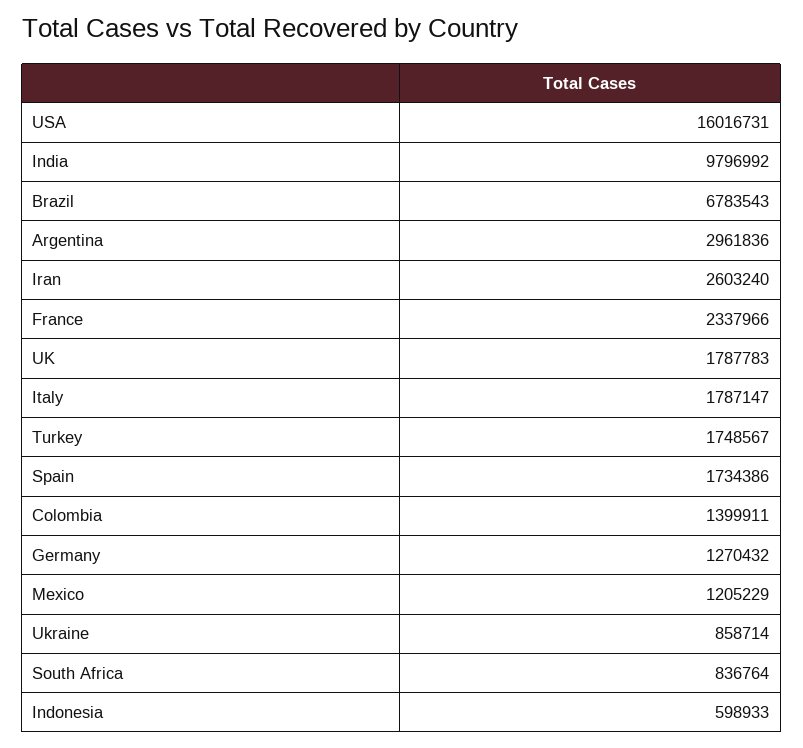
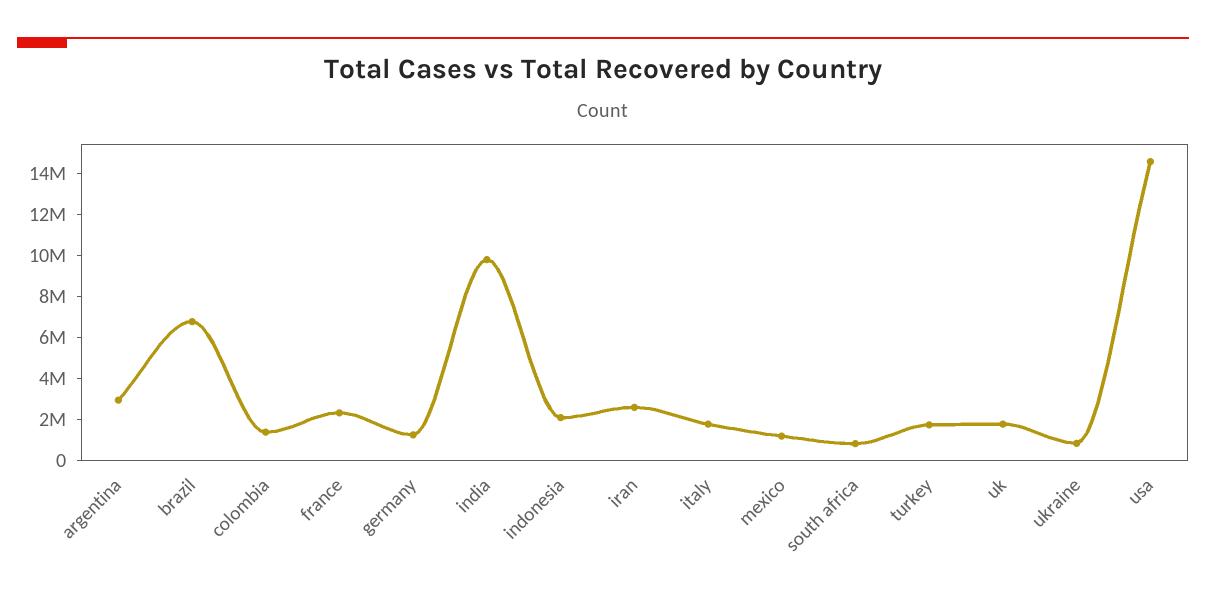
  {
-   "USA": 16016731,
+   "USA": 14500000,
    "India": 9796992,
    "Brazil": 6783543,
    "Argentina": 2961836,
    "Iran": 2603240,
    "France": 2337966,
    "UK": 1787783,
    "Italy": 1787147,
    "Turkey": 1748567,
-   "Spain": 1734386,
    "Colombia": 1399911,
    "Germany": 1270432,
    "Mexico": 1205229,
    "Ukraine": 858714,
    "South Africa": 836764,
-   "Indonesia": 598933
+   "Indonesia": 2000000
  }

